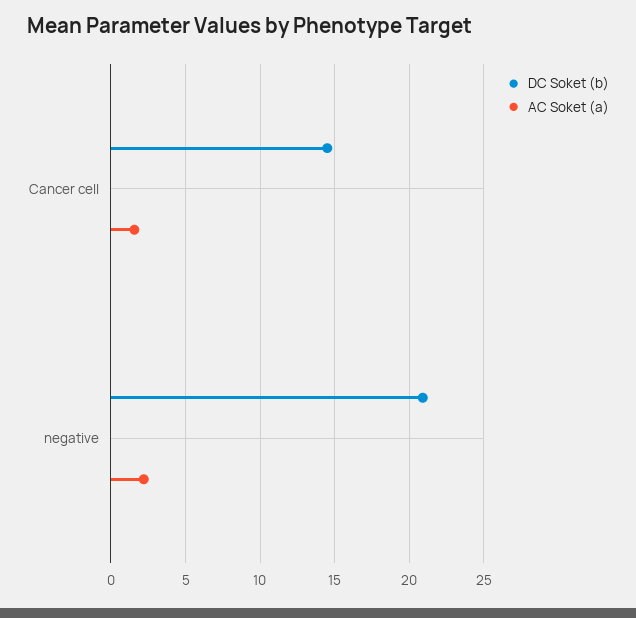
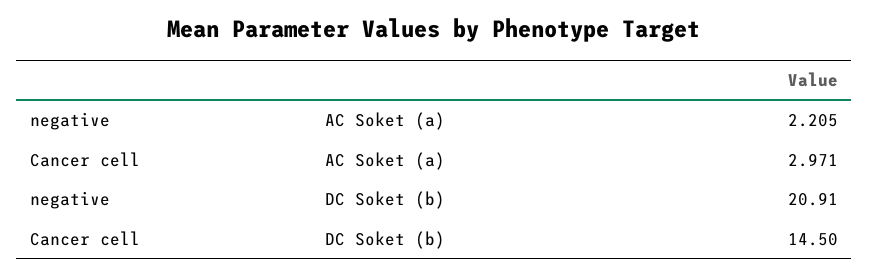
  {
    "DC Soket (b)": {
      "Cancer cell": 14.5,
      "negative": 20.91
    },
    "AC Soket (a)": {
-     "Cancer cell": 1.5,
+     "Cancer cell": 2.971,
      "negative": 2.205
    }
  }

